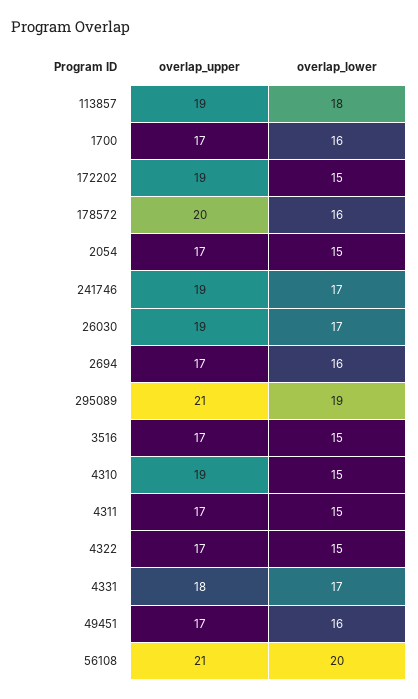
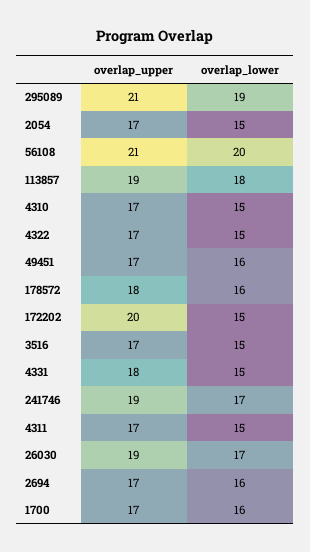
  {
    "overlap_upper": {
      "113857": 19,
      "1700": 17,
-     "172202": 19,
+     "172202": 20,
-     "178572": 20,
+     "178572": 18,
      "2054": 17,
      "241746": 19,
      "26030": 19,
      "2694": 17,
      "295089": 21,
      "3516": 17,
-     "4310": 19,
+     "4310": 17,
      "4311": 17,
      "4322": 17,
      "4331": 18,
      "49451": 17,
      "56108": 21
    },
    "overlap_lower": {
      "113857": 18,
      "1700": 16,
      "172202": 15,
      "178572": 16,
      "2054": 15,
      "241746": 17,
      "26030": 17,
      "2694": 16,
      "295089": 19,
      "3516": 15,
      "4310": 15,
      "4311": 15,
      "4322": 15,
-     "4331": 17,
+     "4331": 15,
      "49451": 16,
      "56108": 20
    }
  }

